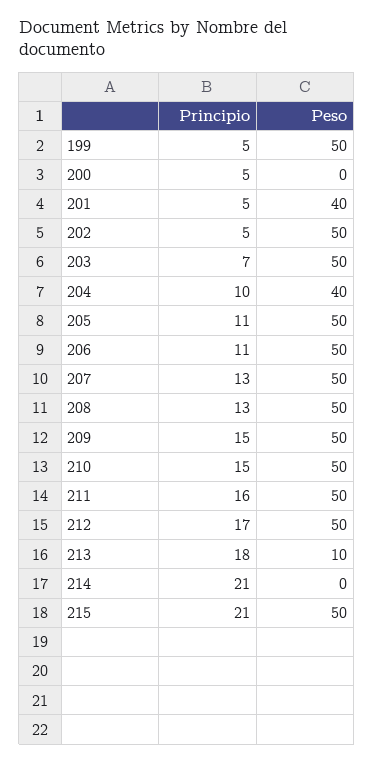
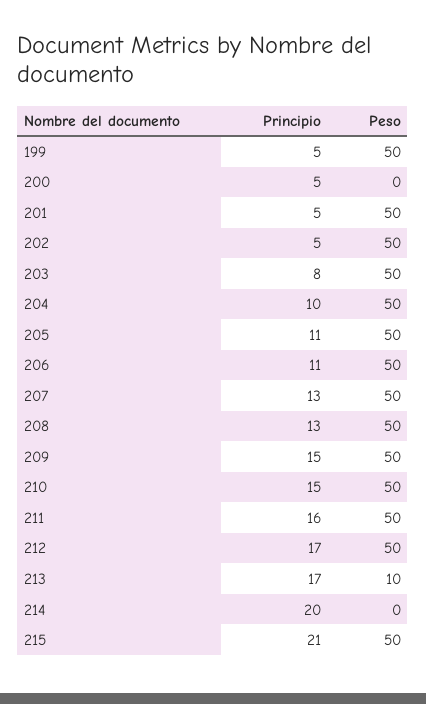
  {
    "Principio": {
      "199": 5,
      "200": 5,
      "201": 5,
      "202": 5,
-     "203": 7,
+     "203": 8,
      "204": 10,
      "205": 11,
      "206": 11,
      "207": 13,
      "208": 13,
      "209": 15,
      "210": 15,
      "211": 16,
      "212": 17,
-     "213": 18,
+     "213": 17,
-     "214": 21,
+     "214": 20,
      "215": 21
    },
    "Peso": {
      "199": 50,
      "200": 0,
-     "201": 40,
+     "201": 50,
      "202": 50,
      "203": 50,
-     "204": 40,
+     "204": 50,
      "205": 50,
      "206": 50,
      "207": 50,
      "208": 50,
      "209": 50,
      "210": 50,
      "211": 50,
      "212": 50,
      "213": 10,
      "214": 0,
      "215": 50
    }
  }

